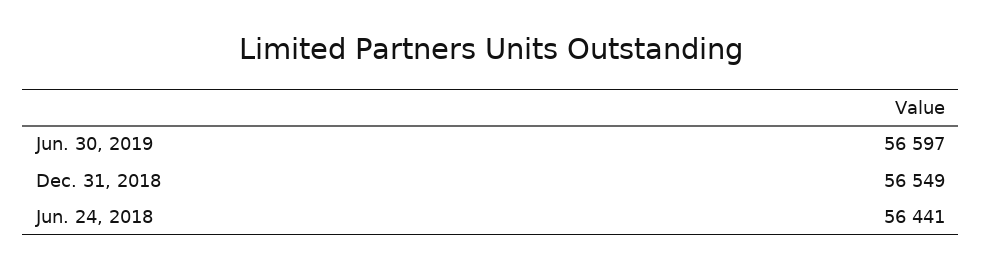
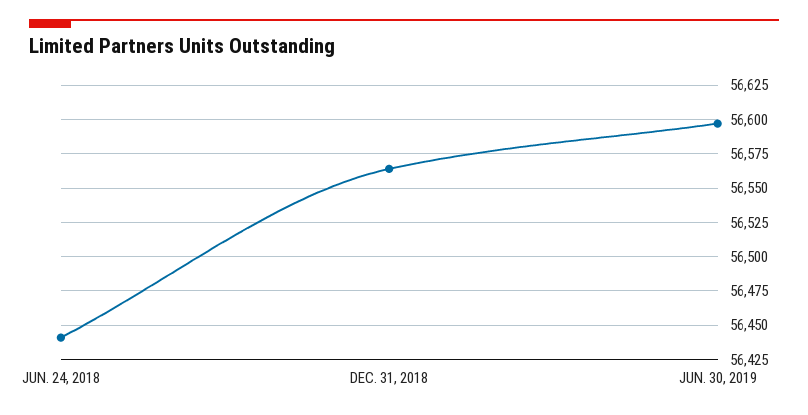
  {
    "Jun. 30, 2019": 56597,
-   "Dec. 31, 2018": 56549,
+   "Dec. 31, 2018": 56565,
    "Jun. 24, 2018": 56441
  }

